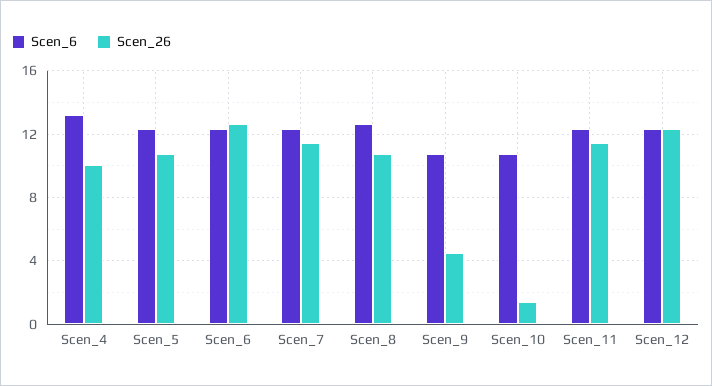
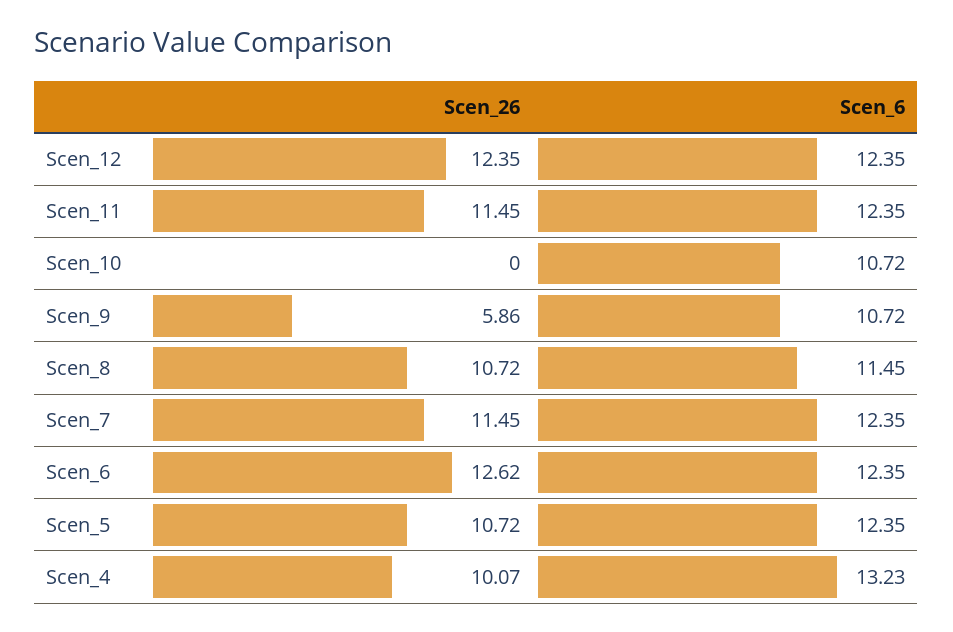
  {
    "Scen_6": {
      "Scen_4": 13.23,
      "Scen_5": 12.35,
      "Scen_6": 12.35,
      "Scen_7": 12.35,
-     "Scen_8": 12.5,
+     "Scen_8": 11.45,
      "Scen_9": 10.72,
      "Scen_10": 10.72,
      "Scen_11": 12.35,
      "Scen_12": 12.35
    },
    "Scen_26": {
      "Scen_4": 10.07,
      "Scen_5": 10.72,
      "Scen_6": 12.62,
      "Scen_7": 11.45,
      "Scen_8": 10.72,
-     "Scen_9": 4.5,
+     "Scen_9": 5.86,
-     "Scen_10": 1.5,
+     "Scen_10": 0,
      "Scen_11": 11.45,
      "Scen_12": 12.35
    }
  }

